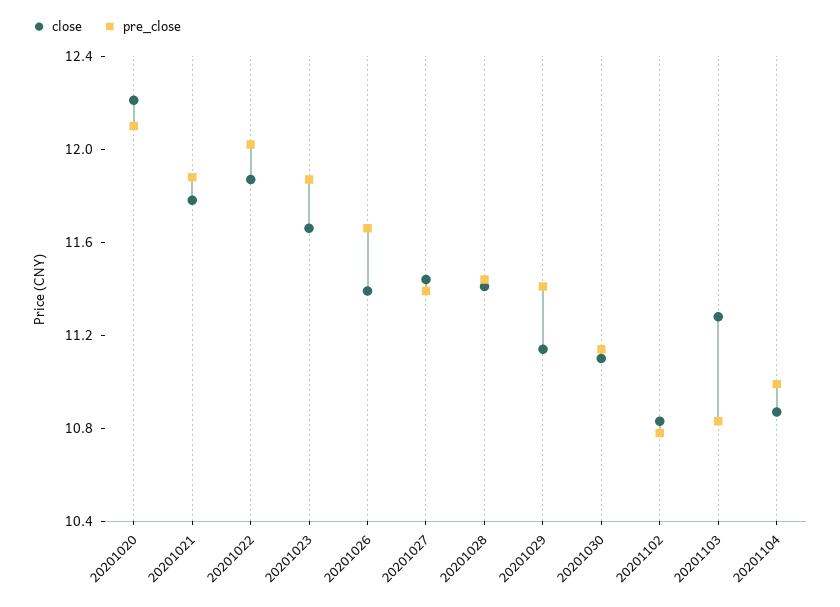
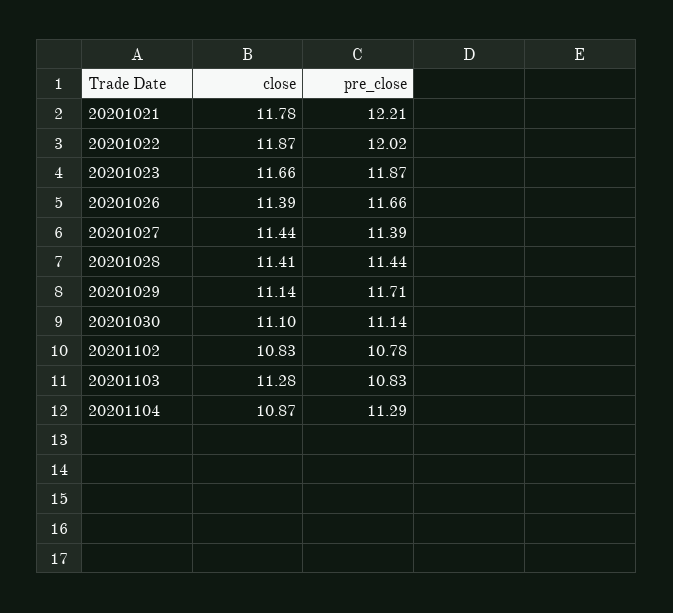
  {
    "close": {
-     "20201020": 12.2,
      "20201021": 11.78,
      "20201022": 11.87,
      "20201023": 11.66,
      "20201026": 11.39,
      "20201027": 11.44,
      "20201028": 11.41,
      "20201029": 11.14,
      "20201030": 11.1,
      "20201102": 10.83,
      "20201103": 11.28,
      "20201104": 10.87
    },
    "pre_close": {
-     "20201020": 12.1,
-     "20201021": 11.9,
+     "20201021": 12.21,
      "20201022": 12.02,
      "20201023": 11.87,
      "20201026": 11.66,
      "20201027": 11.39,
      "20201028": 11.44,
-     "20201029": 11.4,
+     "20201029": 11.71,
      "20201030": 11.14,
      "20201102": 10.78,
      "20201103": 10.83,
-     "20201104": 11
+     "20201104": 11.29
    }
  }

